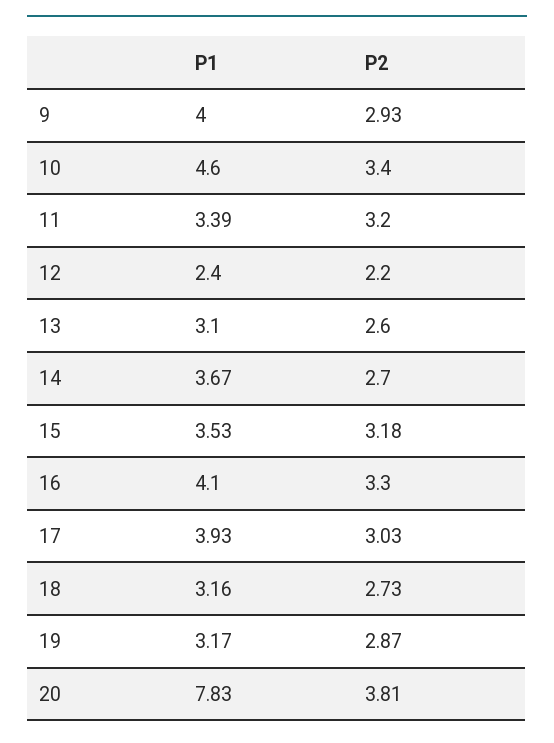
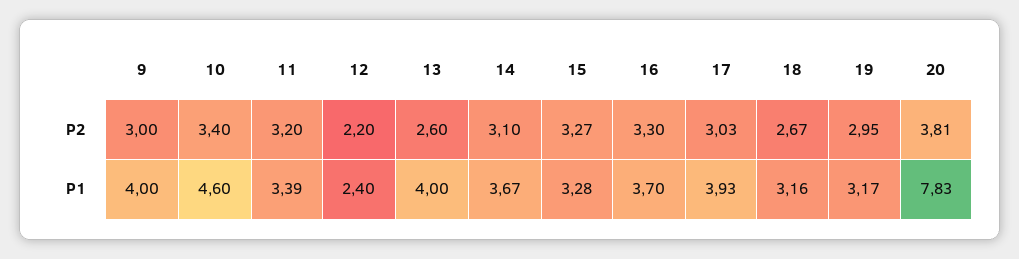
  {
    "P1": {
      "9": 4,
      "10": 4.6,
      "11": 3.39,
      "12": 2.4,
-     "13": 3.1,
+     "13": 4,
      "14": 3.67,
-     "15": 3.53,
+     "15": 3.28,
-     "16": 4.1,
+     "16": 3.7,
      "17": 3.93,
      "18": 3.16,
      "19": 3.17,
      "20": 7.83
    },
    "P2": {
-     "9": 2.93,
+     "9": 3,
      "10": 3.4,
      "11": 3.2,
      "12": 2.2,
      "13": 2.6,
-     "14": 2.7,
+     "14": 3.1,
-     "15": 3.18,
+     "15": 3.27,
      "16": 3.3,
      "17": 3.03,
-     "18": 2.73,
+     "18": 2.67,
-     "19": 2.87,
+     "19": 2.95,
      "20": 3.81
    }
  }

